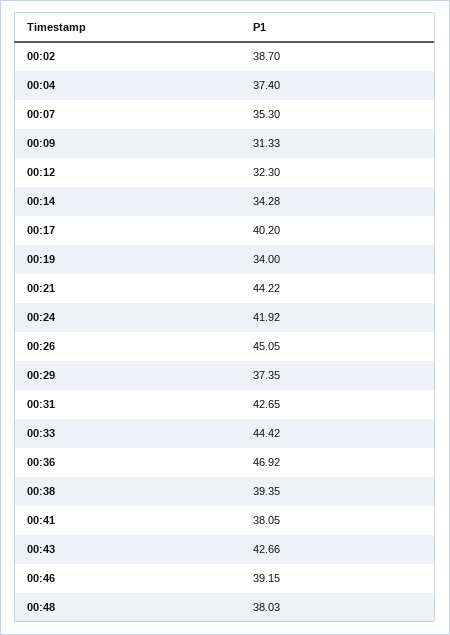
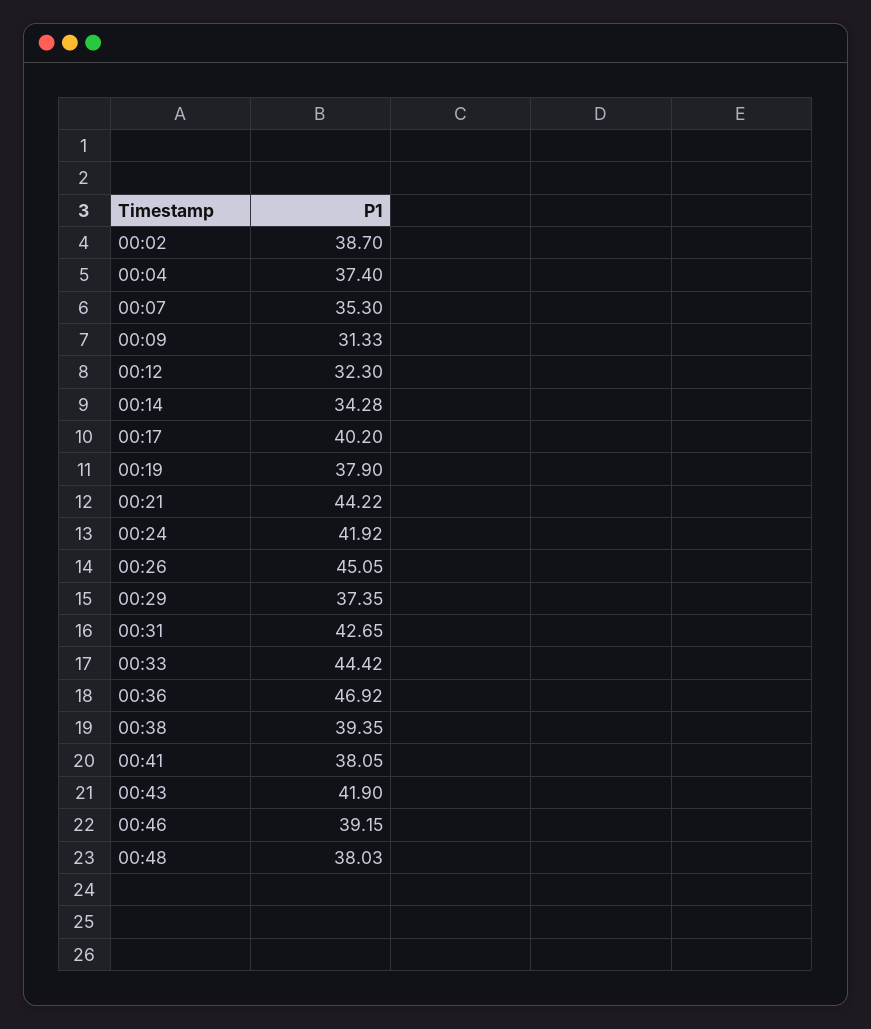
  {
    "00:02": 38.7,
    "00:04": 37.4,
    "00:07": 35.3,
    "00:09": 31.33,
    "00:12": 32.3,
    "00:14": 34.28,
    "00:17": 40.2,
-   "00:19": 34,
+   "00:19": 37.9,
    "00:21": 44.22,
    "00:24": 41.92,
    "00:26": 45.05,
    "00:29": 37.35,
    "00:31": 42.65,
    "00:33": 44.42,
    "00:36": 46.92,
    "00:38": 39.35,
    "00:41": 38.05,
-   "00:43": 42.66,
+   "00:43": 41.9,
    "00:46": 39.15,
    "00:48": 38.03
  }

